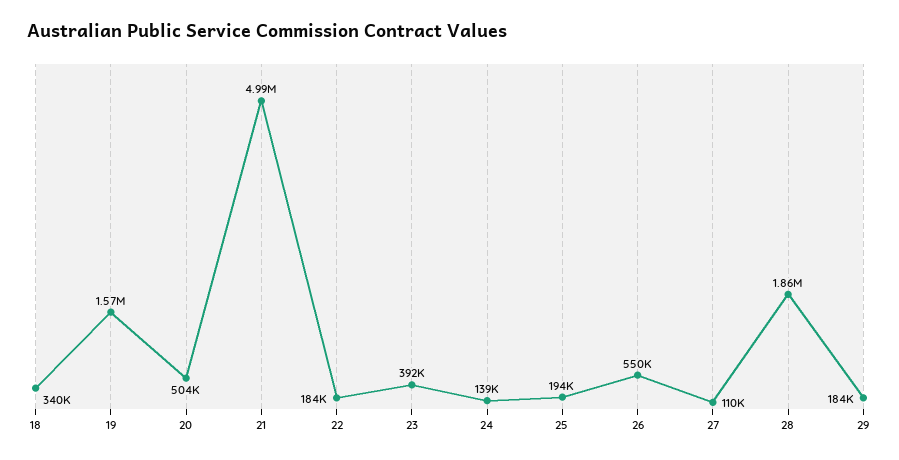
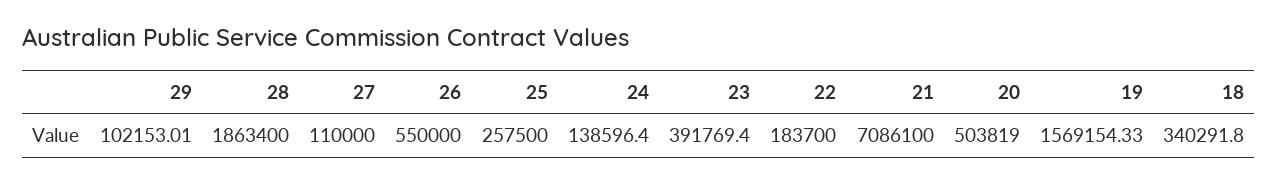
  {
    "18": 340291.8,
    "19": 1569154.33,
    "20": 503819,
-   "21": 4990000,
+   "21": 7086100,
    "22": 183700,
    "23": 391769.4,
    "24": 138596.4,
-   "25": 194000,
+   "25": 257500,
    "26": 550000,
    "27": 110000,
    "28": 1863400,
-   "29": 184000
+   "29": 102153.01
  }

